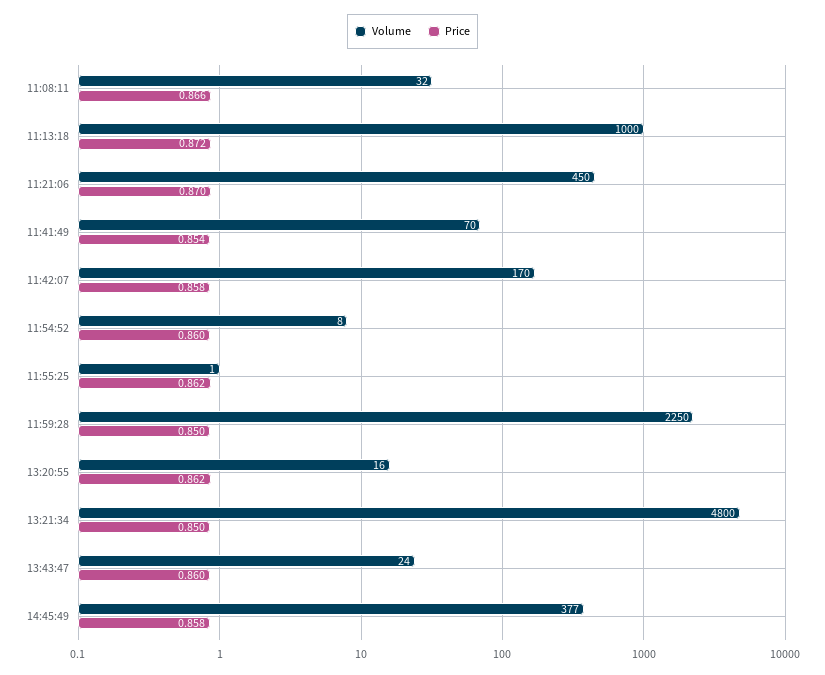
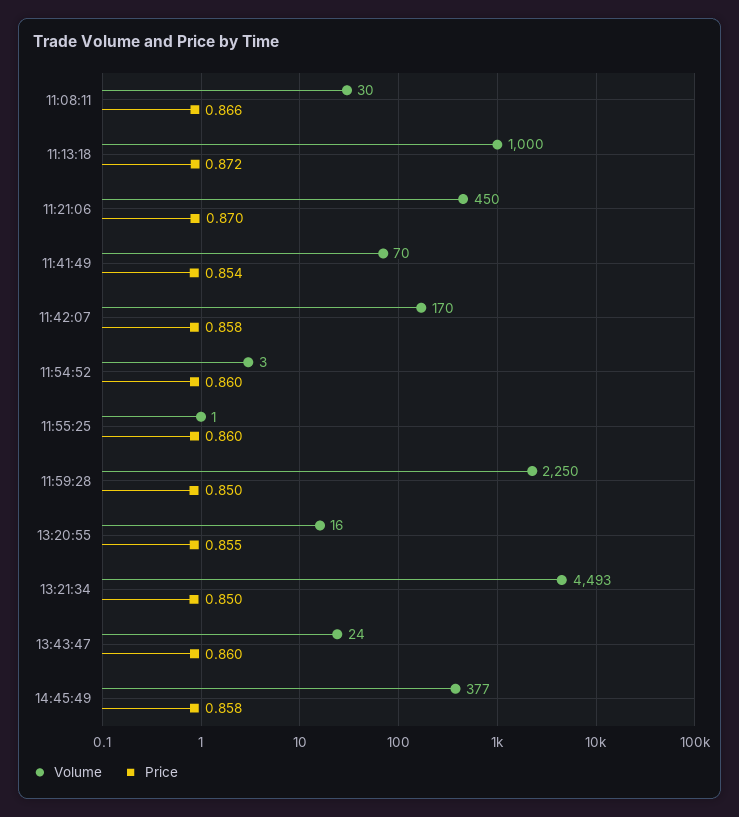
  {
    "Volume": {
-     "11:08:11": 32,
+     "11:08:11": 30,
      "11:13:18": 1000,
      "11:21:06": 450,
      "11:41:49": 70,
      "11:42:07": 170,
-     "11:54:52": 8,
+     "11:54:52": 3,
      "11:55:25": 1,
      "11:59:28": 2250,
      "13:20:55": 16,
-     "13:21:34": 4800,
+     "13:21:34": 4493,
      "13:43:47": 24,
      "14:45:49": 377
    },
    "Price": {
      "11:08:11": 0.866,
      "11:13:18": 0.872,
      "11:21:06": 0.87,
      "11:41:49": 0.854,
      "11:42:07": 0.858,
      "11:54:52": 0.86,
-     "11:55:25": 0.862,
+     "11:55:25": 0.86,
      "11:59:28": 0.85,
-     "13:20:55": 0.862,
+     "13:20:55": 0.855,
      "13:21:34": 0.85,
      "13:43:47": 0.86,
      "14:45:49": 0.858
    }
  }

